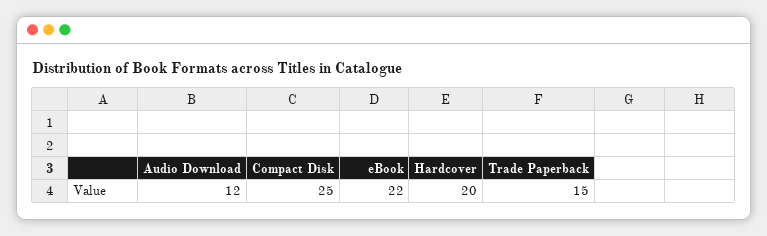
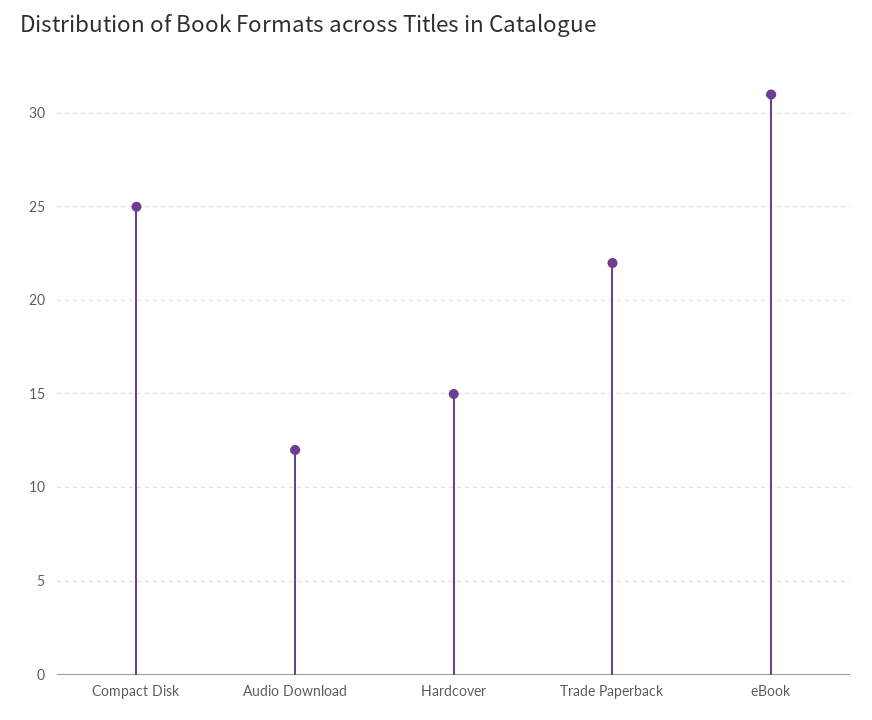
  {
    "Audio Download": 12,
    "Compact Disk": 25,
-   "eBook": 22,
+   "eBook": 31,
-   "Hardcover": 20,
+   "Hardcover": 15,
-   "Trade Paperback": 15
+   "Trade Paperback": 22
  }

